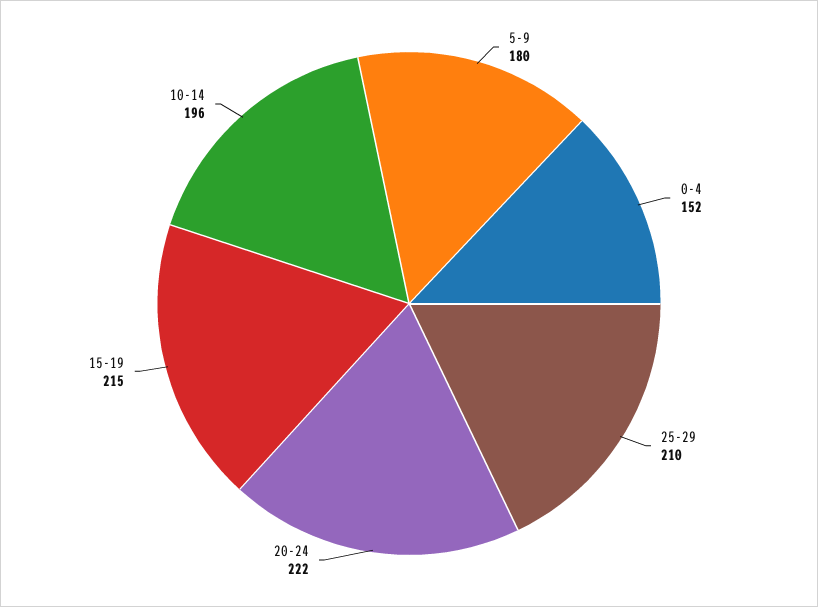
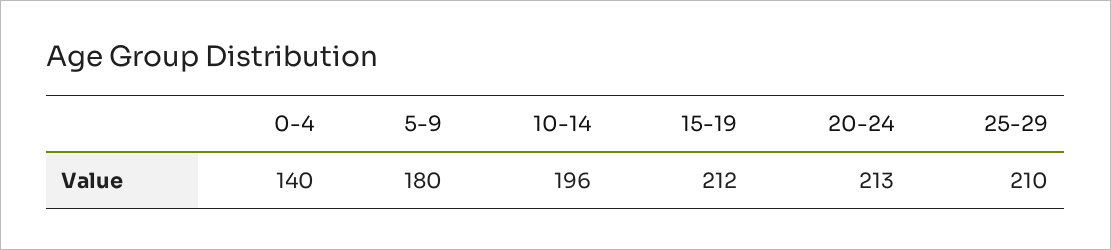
  {
    "5-9": 180,
-   "0-4": 152,
+   "0-4": 140,
    "25-29": 210,
-   "20-24": 222,
+   "20-24": 213,
-   "15-19": 215,
+   "15-19": 212,
    "10-14": 196
  }

